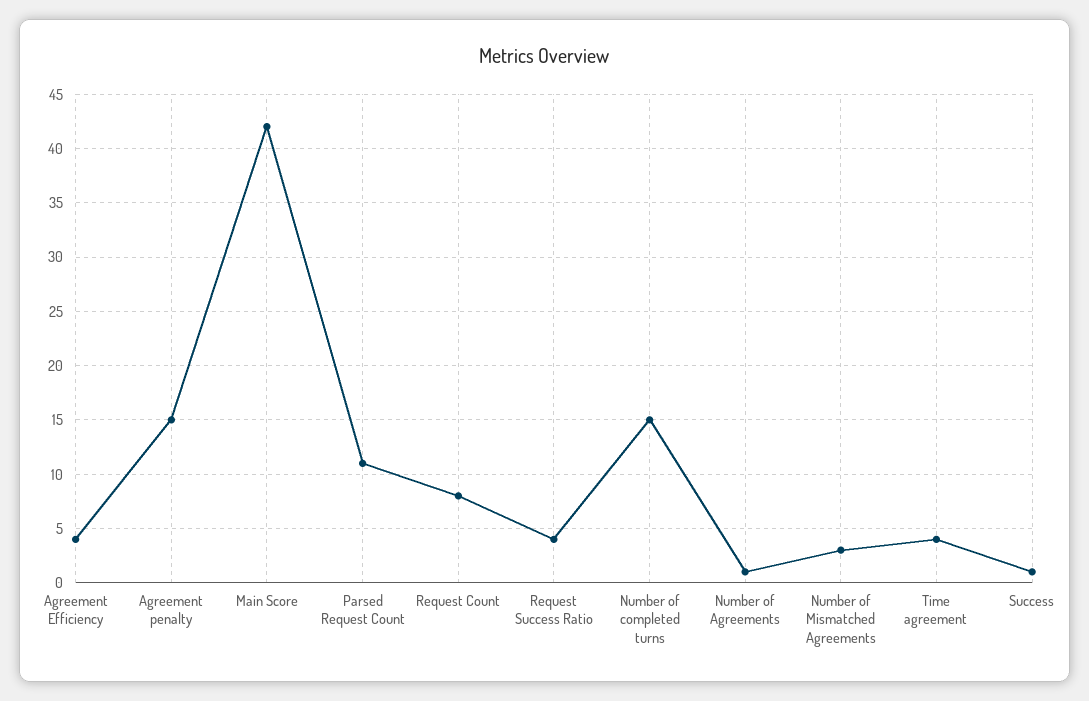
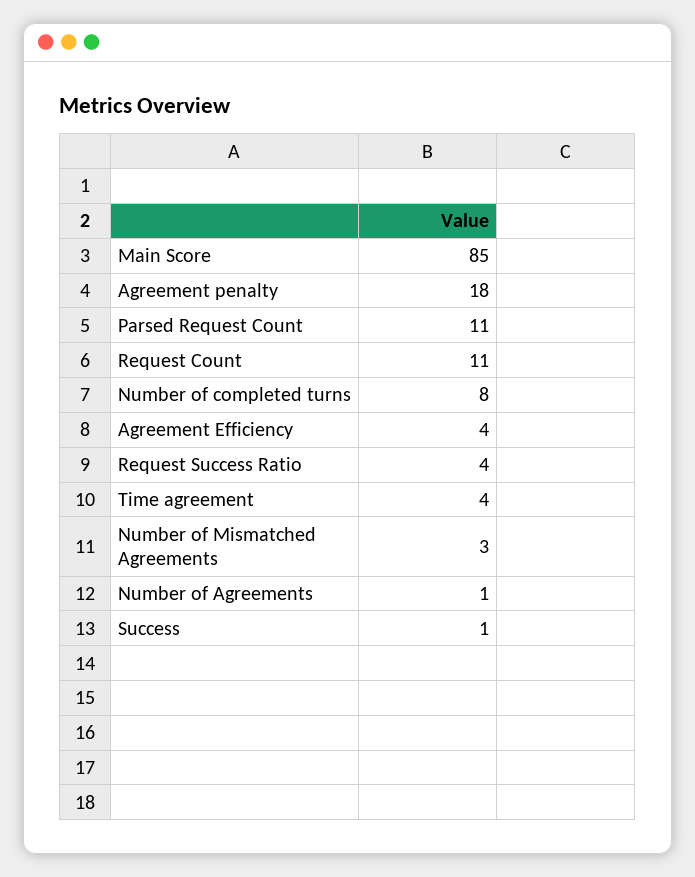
  {
    "Agreement Efficiency": 4,
-   "Agreement penalty": 15,
+   "Agreement penalty": 18,
-   "Main Score": 42,
+   "Main Score": 85,
    "Parsed Request Count": 11,
-   "Request Count": 8,
+   "Request Count": 11,
    "Request Success Ratio": 4,
-   "Number of completed turns": 15,
+   "Number of completed turns": 8,
    "Number of Agreements": 1,
    "Number of Mismatched Agreements": 3,
    "Time agreement": 4,
    "Success": 1
  }

